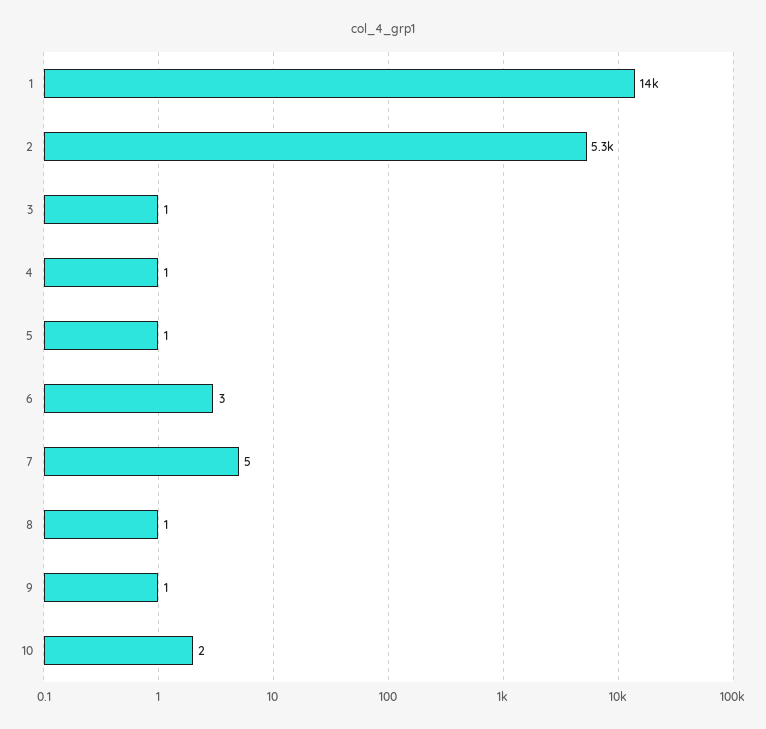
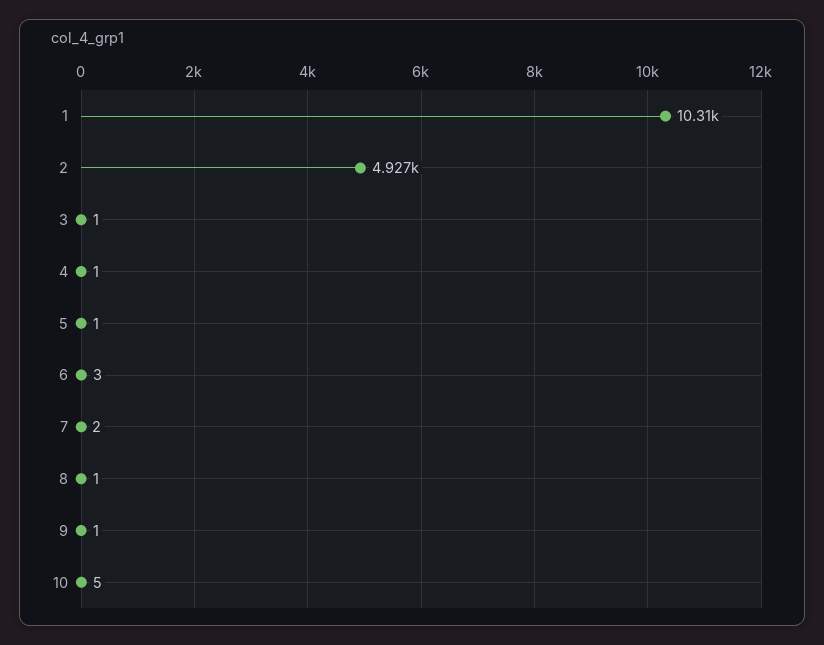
  {
-   "1": 14000,
+   "1": 10310,
-   "2": 5300,
+   "2": 4927,
    "3": 1,
    "4": 1,
    "5": 1,
    "6": 3,
-   "7": 5,
+   "7": 2,
    "8": 1,
    "9": 1,
-   "10": 2
+   "10": 5
  }

